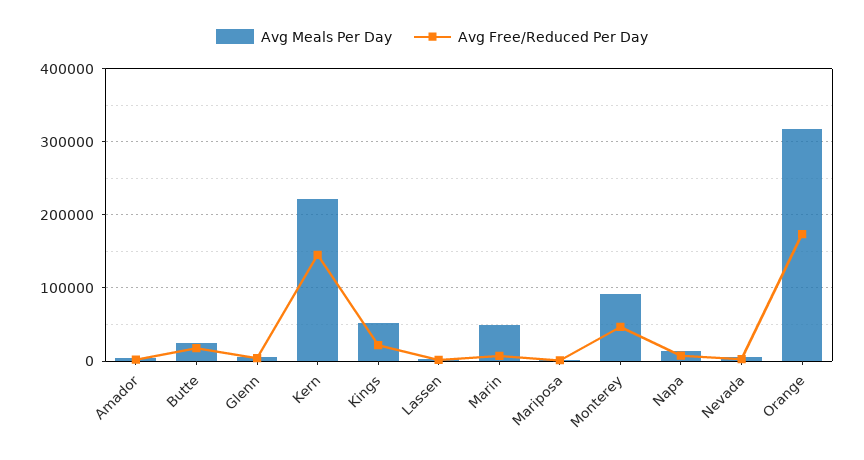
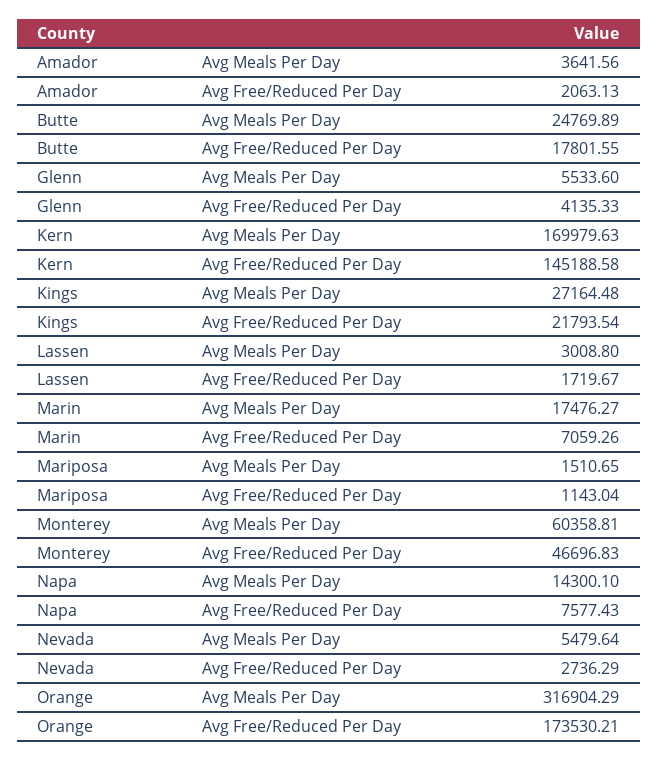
  {
    "Avg Meals Per Day": {
      "Amador": 3641.56,
      "Butte": 24769.89,
      "Glenn": 5533.6,
-     "Kern": 220000,
+     "Kern": 169979.63,
-     "Kings": 50000,
+     "Kings": 27164.48,
      "Lassen": 3008.8,
-     "Marin": 50000,
+     "Marin": 17476.27,
      "Mariposa": 1510.65,
-     "Monterey": 90000,
+     "Monterey": 60358.81,
      "Napa": 14300.1,
      "Nevada": 5479.64,
      "Orange": 316904.29
    },
    "Avg Free/Reduced Per Day": {
      "Amador": 2063.13,
      "Butte": 17801.55,
      "Glenn": 4135.33,
      "Kern": 145188.58,
      "Kings": 21793.54,
      "Lassen": 1719.67,
      "Marin": 7059.26,
      "Mariposa": 1143.04,
      "Monterey": 46696.83,
      "Napa": 7577.43,
      "Nevada": 2736.29,
      "Orange": 173530.21
    }
  }

